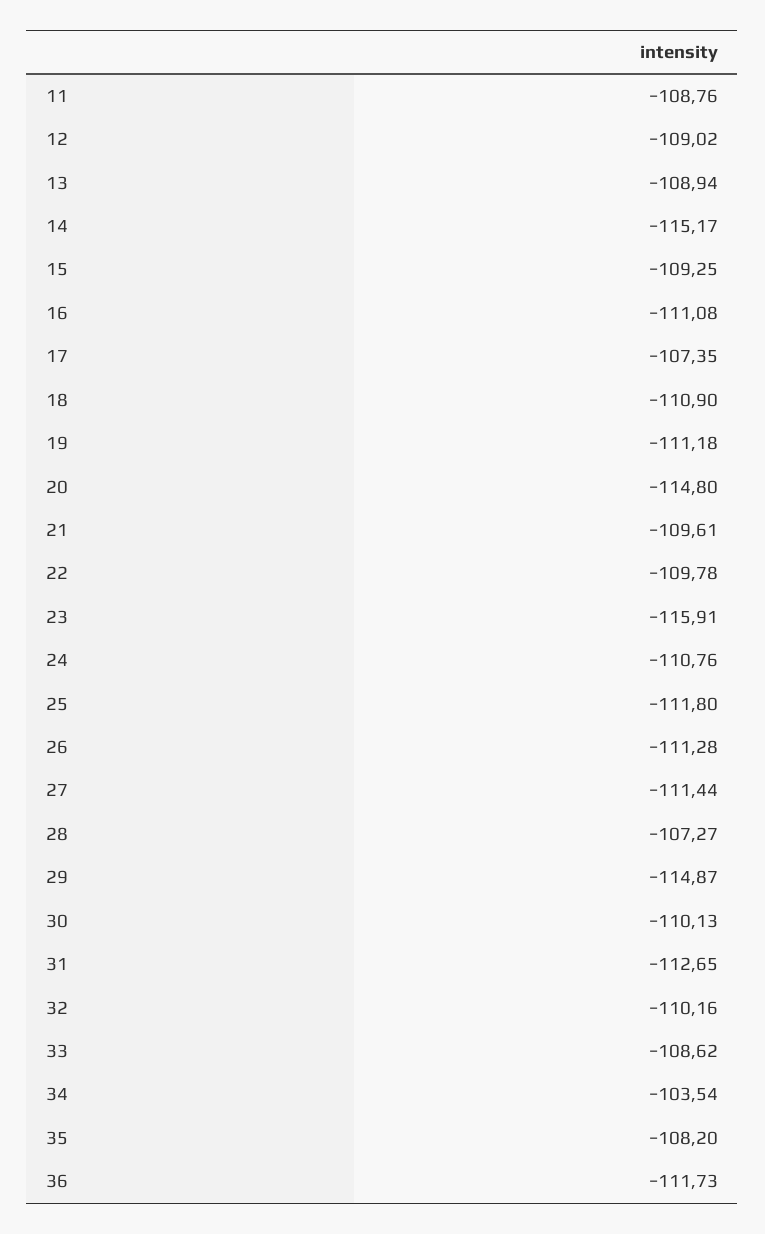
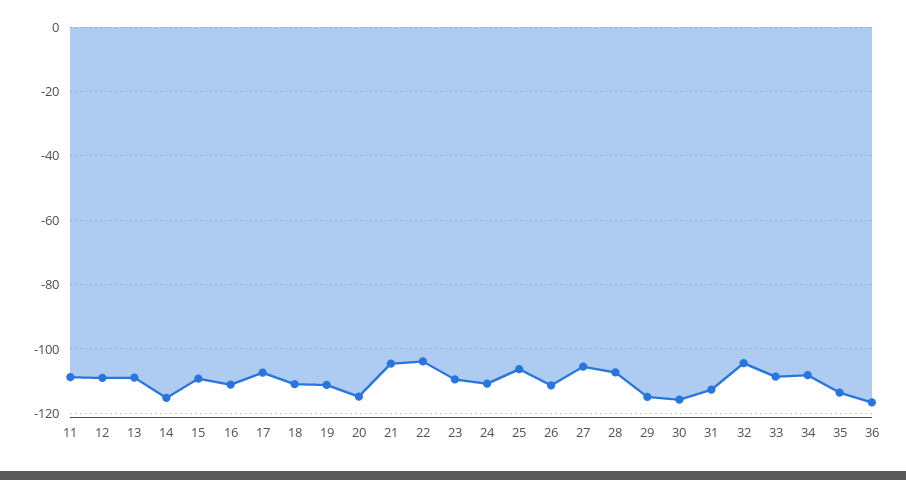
  {
    "11": -108.76,
    "12": -109.02,
    "13": -108.94,
    "14": -115.17,
    "15": -109.25,
    "16": -111.08,
    "17": -107.35,
    "18": -110.9,
    "19": -111.18,
    "20": -114.8,
-   "21": -109.61,
+   "21": -104,
-   "22": -109.78,
+   "22": -104,
-   "23": -115.91,
+   "23": -110,
    "24": -110.76,
-   "25": -111.8,
+   "25": -106,
    "26": -111.28,
-   "27": -111.44,
+   "27": -106,
    "28": -107.27,
    "29": -114.87,
-   "30": -110.13,
+   "30": -116,
    "31": -112.65,
-   "32": -110.16,
+   "32": -104,
    "33": -108.62,
-   "34": -103.54,
+   "34": -108,
-   "35": -108.2,
+   "35": -114,
-   "36": -111.73
+   "36": -116
  }

